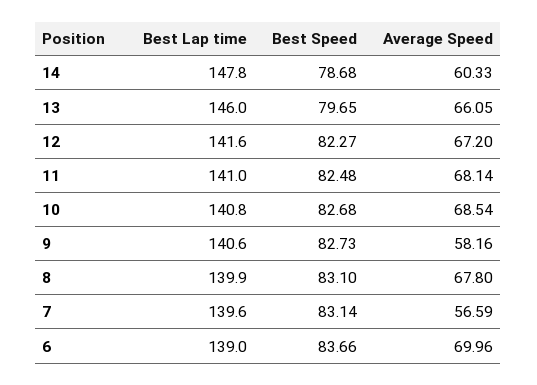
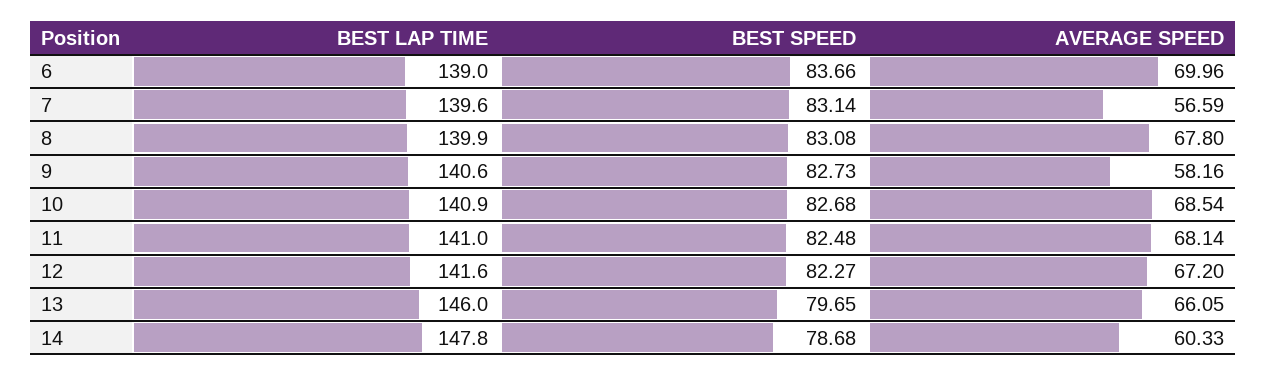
  {
    "Best Lap time": {
      "14": 147.8,
      "13": 146,
      "12": 141.6,
      "11": 141,
-     "10": 140.8,
+     "10": 140.9,
      "9": 140.6,
      "8": 139.9,
      "7": 139.6,
      "6": 139
    },
    "Best Speed": {
      "14": 78.68,
      "13": 79.65,
      "12": 82.27,
      "11": 82.48,
      "10": 82.68,
      "9": 82.73,
-     "8": 83.1,
+     "8": 83.08,
      "7": 83.14,
      "6": 83.66
    },
    "Average Speed": {
      "14": 60.33,
      "13": 66.05,
      "12": 67.2,
      "11": 68.14,
      "10": 68.54,
      "9": 58.16,
      "8": 67.8,
      "7": 56.59,
      "6": 69.96
    }
  }

